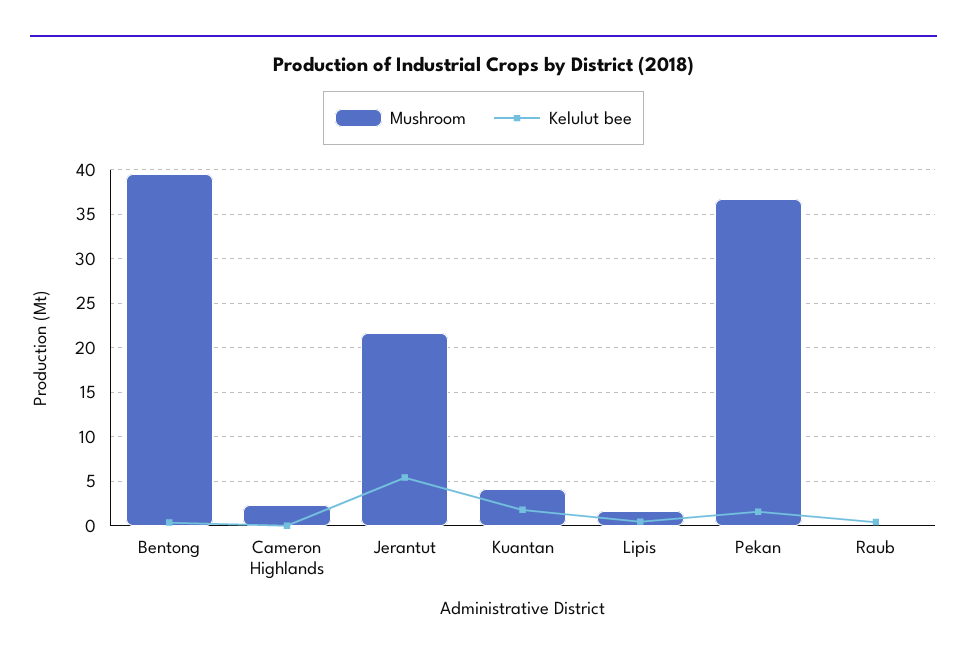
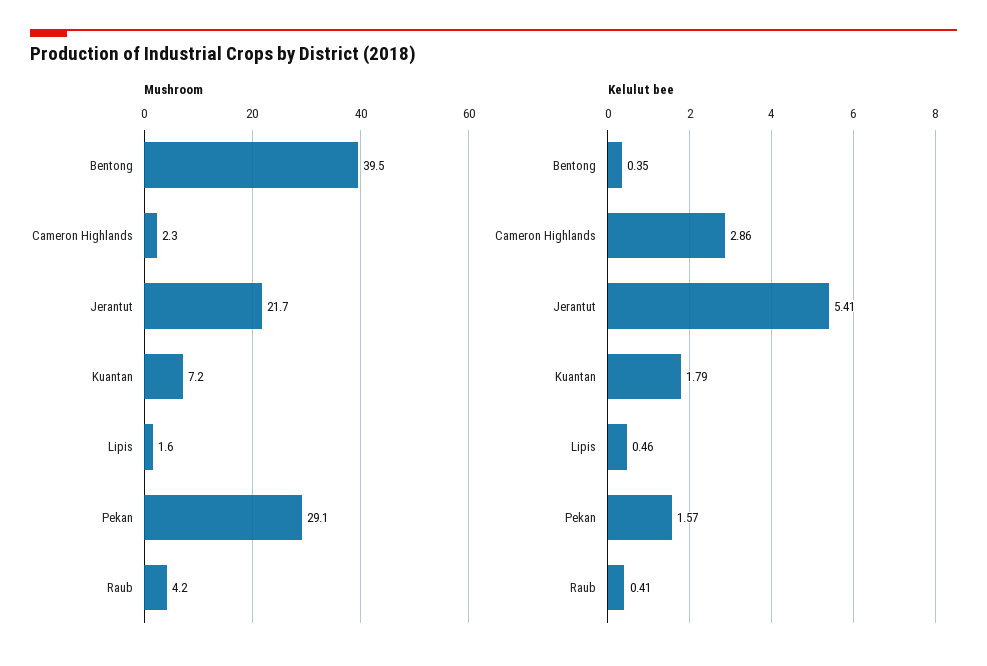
  {
    "Mushroom": {
      "Bentong": 39.5,
      "Cameron Highlands": 2.3,
      "Jerantut": 21.7,
-     "Kuantan": 4,
+     "Kuantan": 7.2,
      "Lipis": 1.6,
-     "Pekan": 37,
+     "Pekan": 29.1,
-     "Raub": 0
+     "Raub": 4.2
    },
    "Kelulut bee": {
      "Bentong": 0.35,
-     "Cameron Highlands": 0,
+     "Cameron Highlands": 2.86,
      "Jerantut": 5.41,
      "Kuantan": 1.79,
      "Lipis": 0.46,
      "Pekan": 1.57,
      "Raub": 0.41
    }
  }

